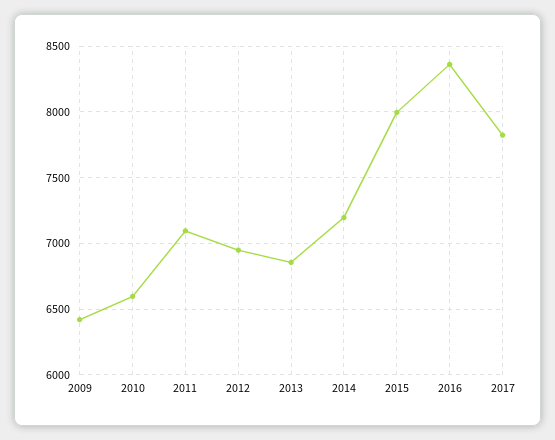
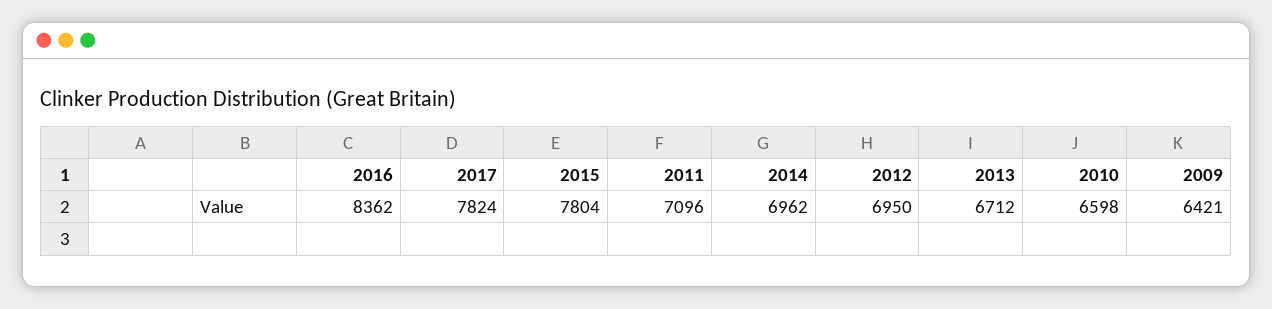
  {
    "2009": 6421,
    "2010": 6598,
    "2011": 7096,
    "2012": 6950,
-   "2013": 6850,
+   "2013": 6712,
-   "2014": 7200,
+   "2014": 6962,
-   "2015": 8000,
+   "2015": 7804,
    "2016": 8362,
    "2017": 7824
  }

